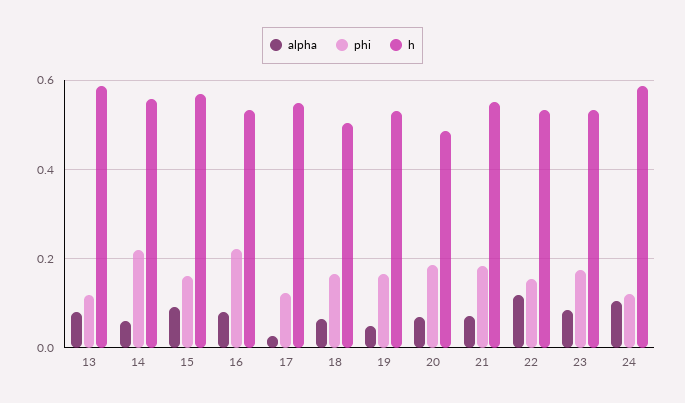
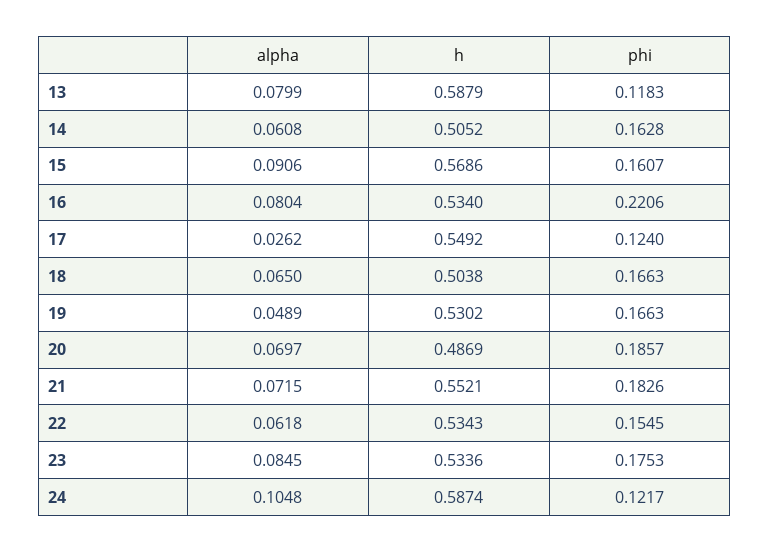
  {
    "alpha": {
      "13": 0.0799,
      "14": 0.0608,
      "15": 0.0906,
      "16": 0.0804,
      "17": 0.0262,
      "18": 0.065,
      "19": 0.0489,
      "20": 0.0697,
      "21": 0.0715,
-     "22": 0.12,
+     "22": 0.0618,
      "23": 0.0845,
      "24": 0.1048
    },
    "phi": {
      "13": 0.1183,
-     "14": 0.22,
+     "14": 0.1628,
      "15": 0.1607,
      "16": 0.2206,
      "17": 0.124,
      "18": 0.1663,
      "19": 0.1663,
      "20": 0.1857,
      "21": 0.1826,
      "22": 0.1545,
      "23": 0.1753,
      "24": 0.1217
    },
    "h": {
      "13": 0.5879,
-     "14": 0.56,
+     "14": 0.5052,
      "15": 0.5686,
      "16": 0.534,
      "17": 0.5492,
      "18": 0.5038,
      "19": 0.5302,
      "20": 0.4869,
      "21": 0.5521,
      "22": 0.5343,
      "23": 0.5336,
      "24": 0.5874
    }
  }

